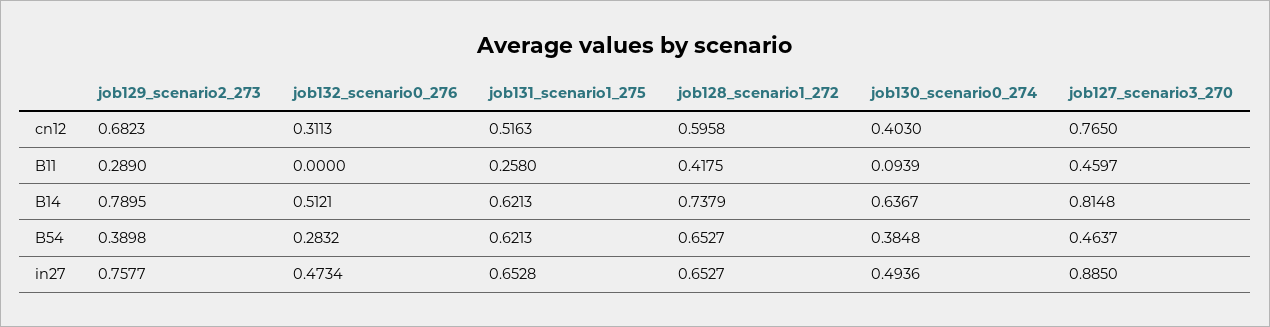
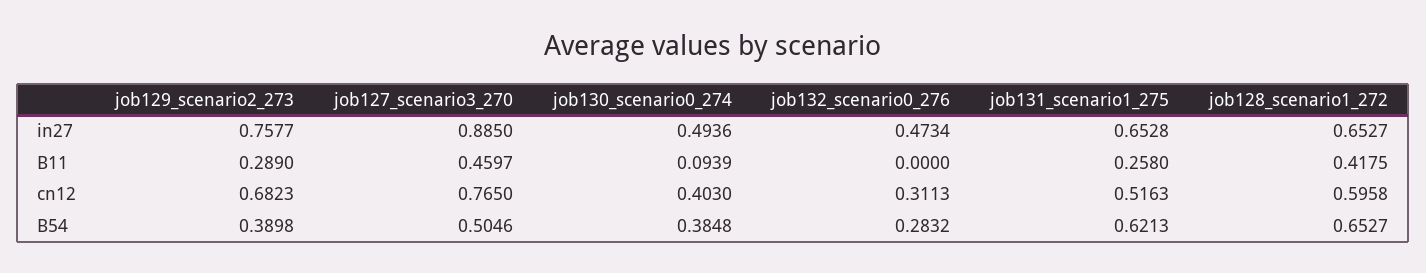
  {
    "job129_scenario2_273": {
      "cn12": 0.6823,
      "B11": 0.289,
-     "B14": 0.7895,
      "B54": 0.3898,
      "in27": 0.7577
    },
    "job132_scenario0_276": {
      "cn12": 0.3113,
      "B11": 0,
-     "B14": 0.5121,
      "B54": 0.2832,
      "in27": 0.4734
    },
    "job131_scenario1_275": {
      "cn12": 0.5163,
      "B11": 0.258,
-     "B14": 0.6213,
      "B54": 0.6213,
      "in27": 0.6528
    },
    "job128_scenario1_272": {
      "cn12": 0.5958,
      "B11": 0.4175,
-     "B14": 0.7379,
      "B54": 0.6527,
      "in27": 0.6527
    },
    "job130_scenario0_274": {
      "cn12": 0.403,
      "B11": 0.0939,
-     "B14": 0.6367,
      "B54": 0.3848,
      "in27": 0.4936
    },
    "job127_scenario3_270": {
      "cn12": 0.765,
      "B11": 0.4597,
-     "B14": 0.8148,
-     "B54": 0.4637,
+     "B54": 0.5046,
      "in27": 0.885
    }
  }

